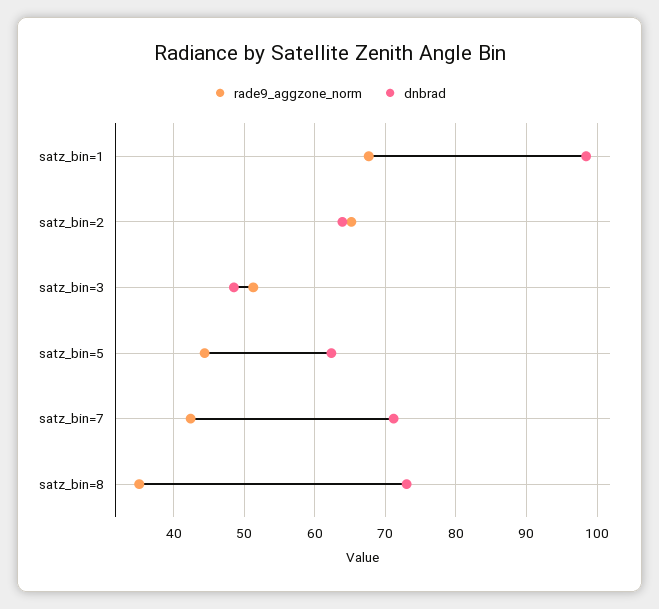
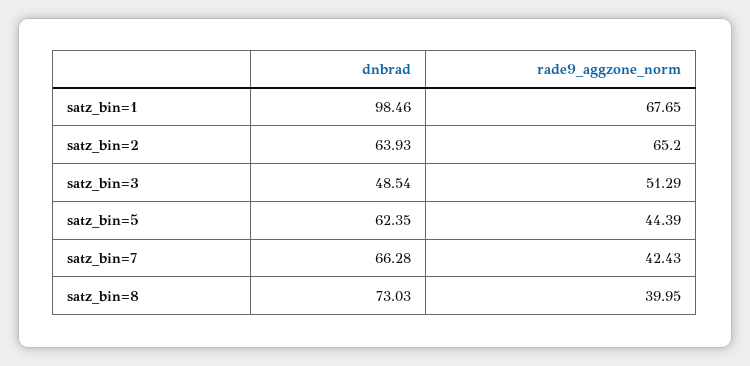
  {
    "rade9_aggzone_norm": {
      "satz_bin=1": 67.65,
      "satz_bin=2": 65.2,
      "satz_bin=3": 51.29,
      "satz_bin=5": 44.39,
      "satz_bin=7": 42.43,
-     "satz_bin=8": 35
+     "satz_bin=8": 39.95
    },
    "dnbrad": {
      "satz_bin=1": 98.46,
      "satz_bin=2": 63.93,
      "satz_bin=3": 48.54,
      "satz_bin=5": 62.35,
-     "satz_bin=7": 71,
+     "satz_bin=7": 66.28,
      "satz_bin=8": 73.03
    }
  }

